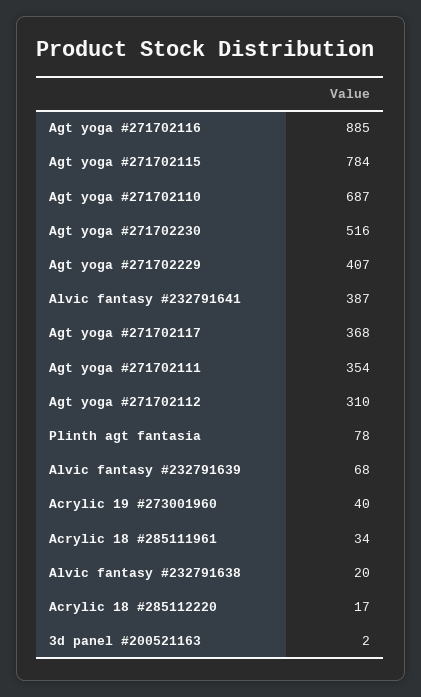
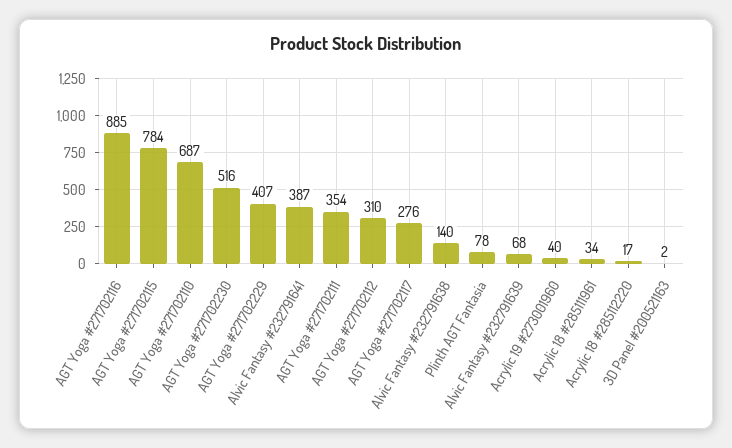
  {
    "Agt yoga #271702116": 885,
    "Agt yoga #271702115": 784,
    "Agt yoga #271702110": 687,
    "Agt yoga #271702230": 516,
    "Agt yoga #271702229": 407,
    "Alvic fantasy #232791641": 387,
-   "Agt yoga #271702117": 368,
+   "Agt yoga #271702117": 276,
    "Agt yoga #271702111": 354,
    "Agt yoga #271702112": 310,
    "Plinth agt fantasia": 78,
    "Alvic fantasy #232791639": 68,
    "Acrylic 19 #273001960": 40,
    "Acrylic 18 #285111961": 34,
-   "Alvic fantasy #232791638": 20,
+   "Alvic fantasy #232791638": 140,
    "Acrylic 18 #285112220": 17,
    "3d panel #200521163": 2
  }

